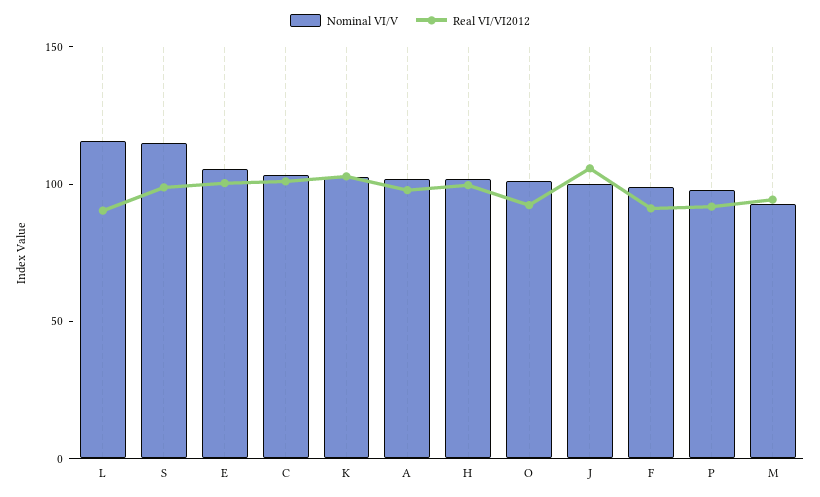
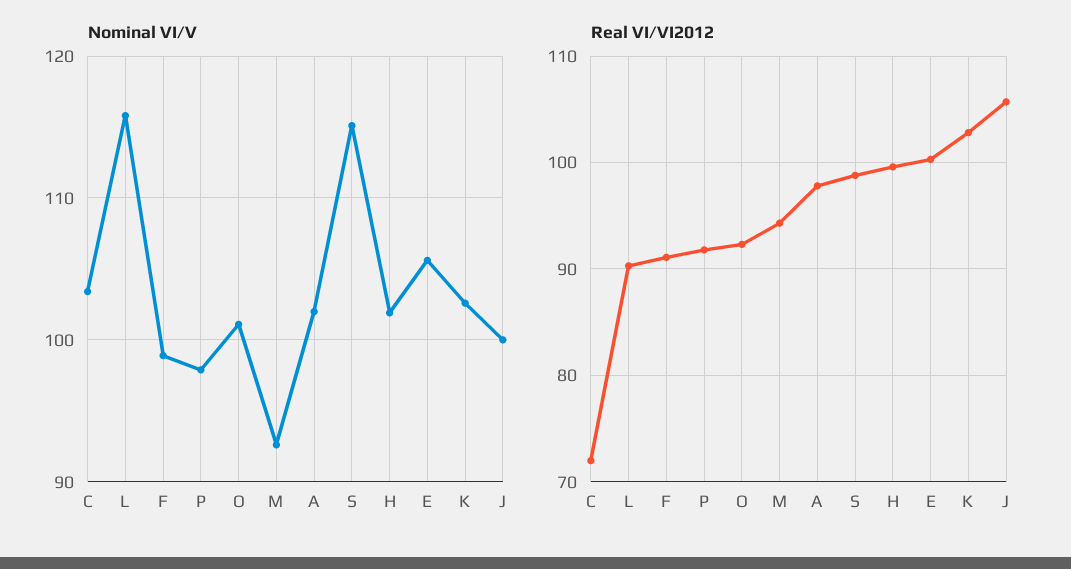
  {
    "Nominal VI/V": {
      "L": 116,
      "S": 115,
      "E": 106,
      "C": 103,
      "K": 103,
      "A": 102,
      "H": 102,
      "O": 101,
      "J": 100,
      "F": 99,
      "P": 98,
      "M": 93
    },
    "Real VI/VI2012": {
      "L": 90,
      "S": 99,
      "E": 100,
-     "C": 100,
+     "C": 72,
      "K": 103,
      "A": 98,
      "H": 100,
      "O": 92,
      "J": 106,
      "F": 91,
      "P": 92,
      "M": 94
    }
  }

